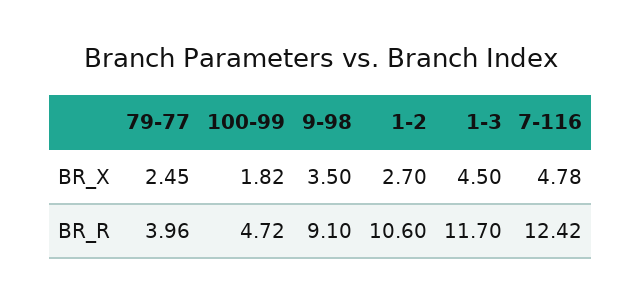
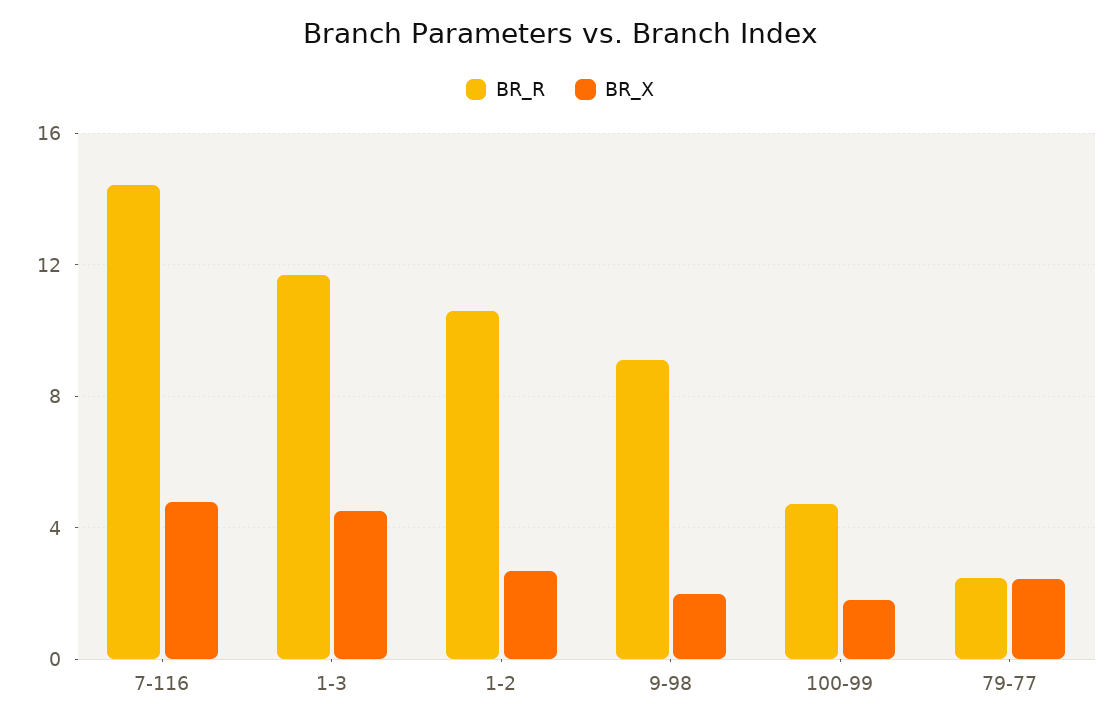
  {
    "BR_X": {
      "79-77": 2.45,
      "100-99": 1.82,
-     "9-98": 3.5,
+     "9-98": 2,
      "1-2": 2.7,
      "1-3": 4.5,
      "7-116": 4.78
    },
    "BR_R": {
-     "79-77": 3.96,
+     "79-77": 2.5,
      "100-99": 4.72,
      "9-98": 9.1,
      "1-2": 10.6,
      "1-3": 11.7,
-     "7-116": 12.42
+     "7-116": 14.5
    }
  }

